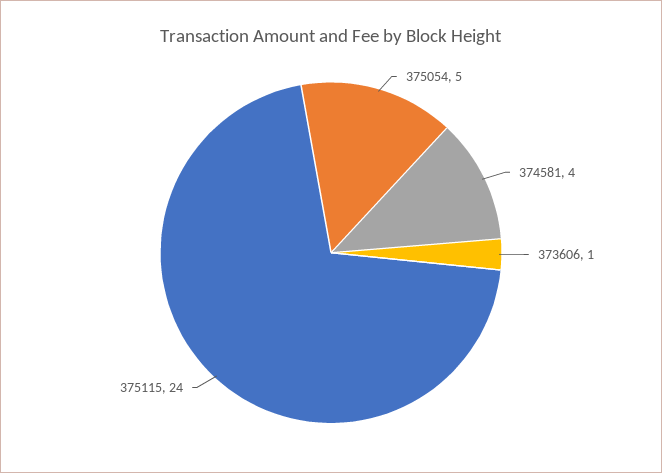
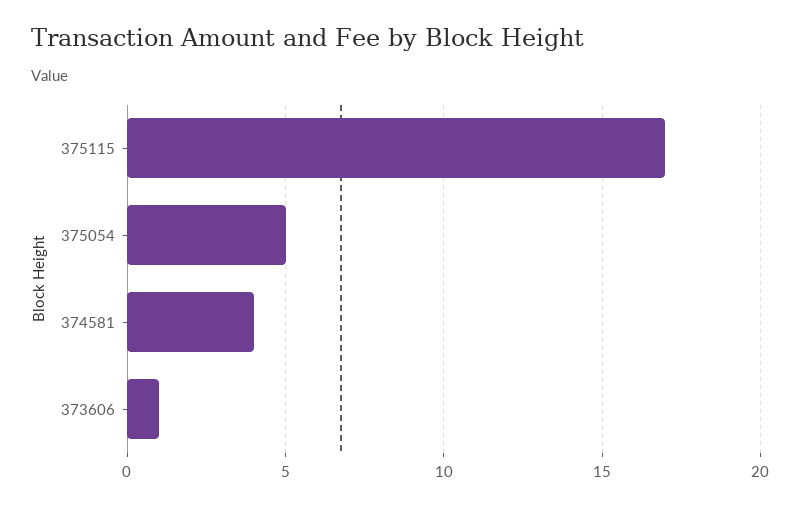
  {
    "375054": 5,
    "374581": 4,
    "373606": 1,
-   "375115": 24
+   "375115": 17
  }

